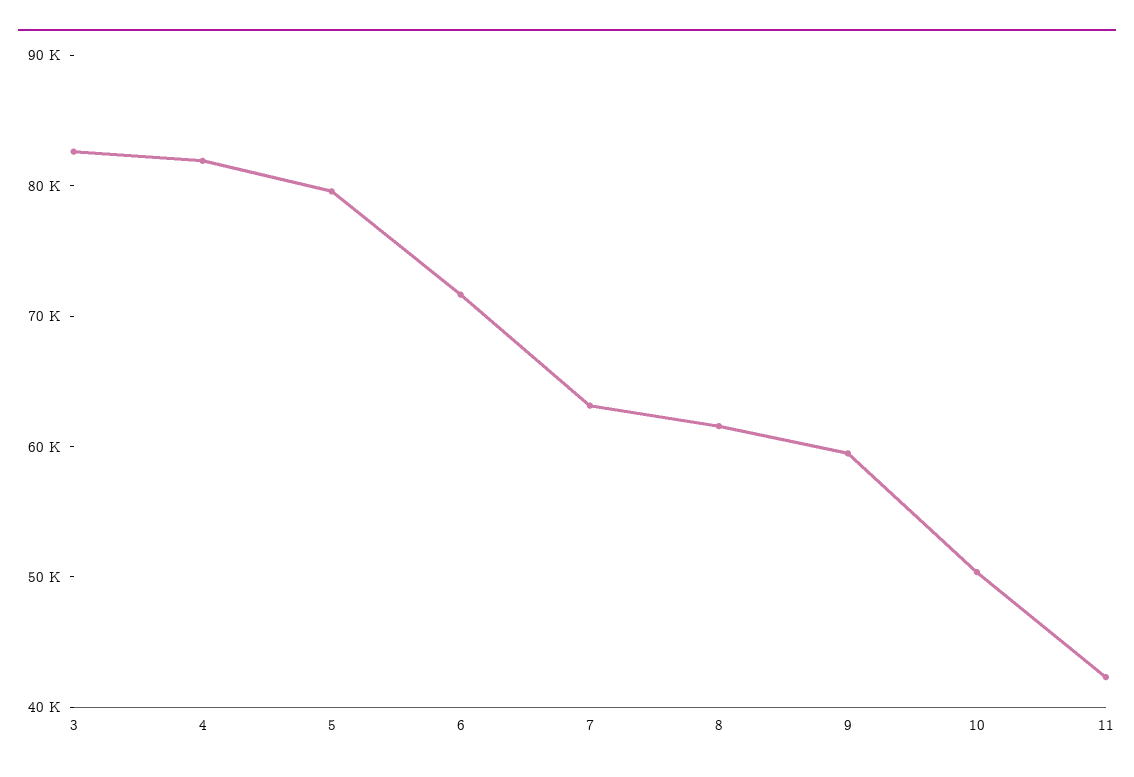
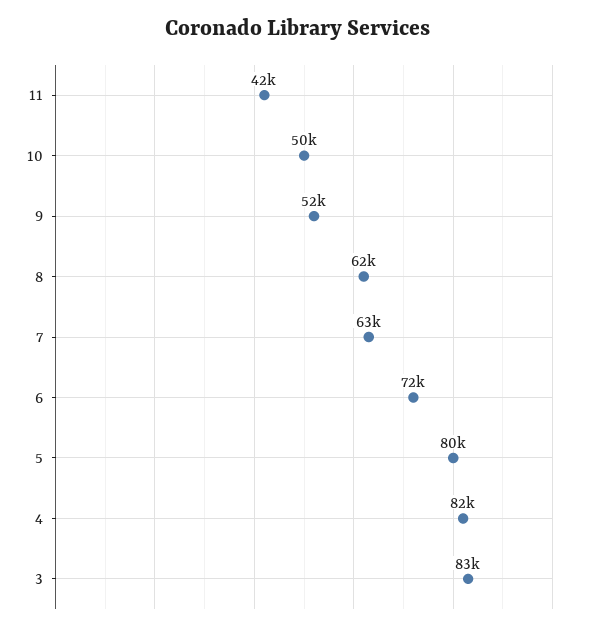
  {
    "3": 83000,
    "4": 82000,
    "5": 80000,
    "6": 72000,
    "7": 63000,
    "8": 62000,
-   "9": 60000,
+   "9": 52000,
    "10": 50000,
    "11": 42000
  }

